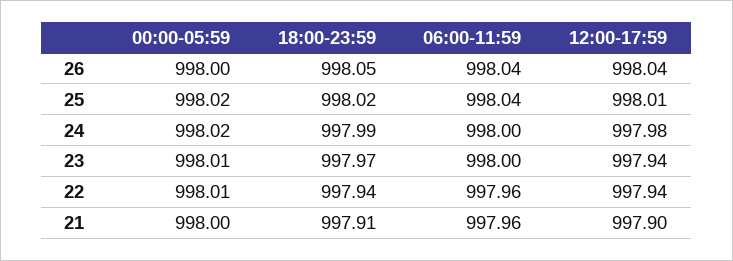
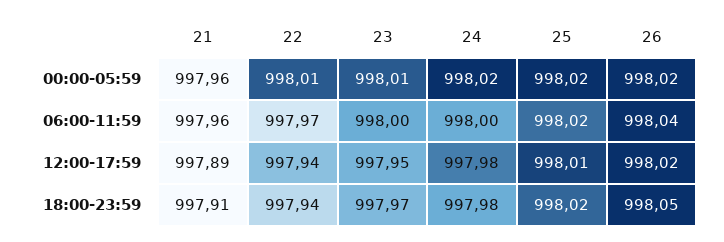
  {
    "00:00-05:59": {
-     "26": 998,
+     "26": 998.02,
      "25": 998.02,
      "24": 998.02,
      "23": 998.01,
      "22": 998.01,
-     "21": 998
+     "21": 997.96
    },
    "18:00-23:59": {
      "26": 998.05,
      "25": 998.02,
-     "24": 997.99,
+     "24": 997.98,
      "23": 997.97,
      "22": 997.94,
      "21": 997.91
    },
    "06:00-11:59": {
      "26": 998.04,
-     "25": 998.04,
+     "25": 998.02,
      "24": 998,
      "23": 998,
-     "22": 997.96,
+     "22": 997.97,
      "21": 997.96
    },
    "12:00-17:59": {
-     "26": 998.04,
+     "26": 998.02,
      "25": 998.01,
      "24": 997.98,
-     "23": 997.94,
+     "23": 997.95,
      "22": 997.94,
-     "21": 997.9
+     "21": 997.89
    }
  }

